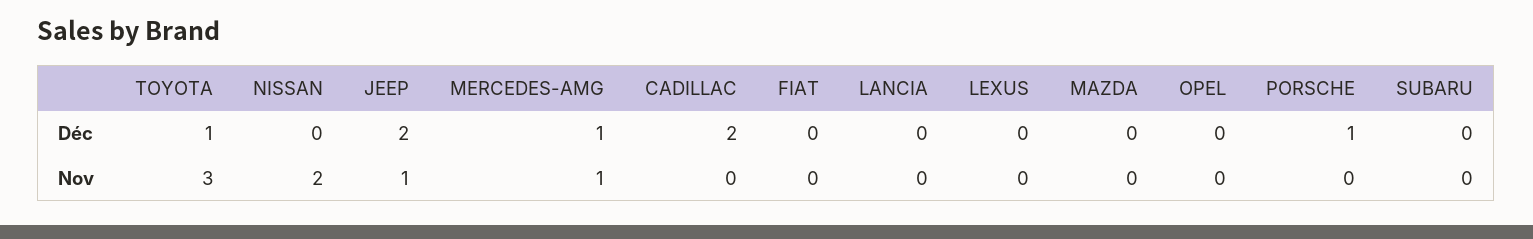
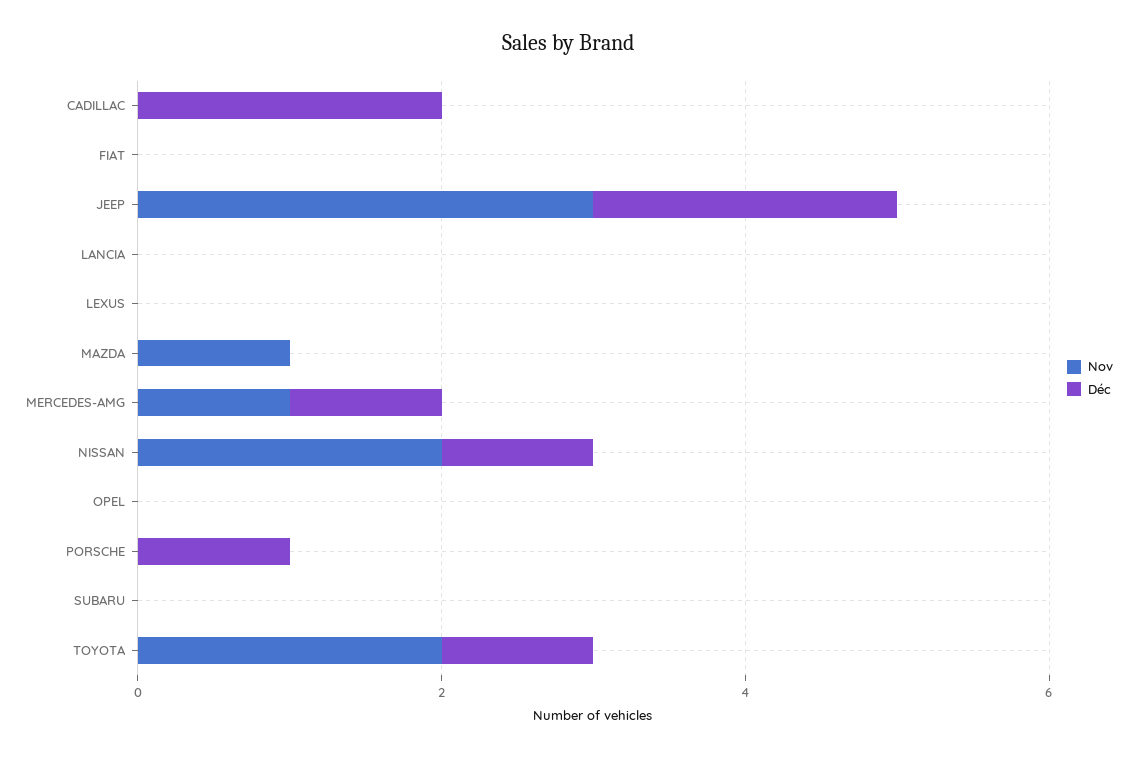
  {
    "Déc": {
      "TOYOTA": 1,
-     "NISSAN": 0,
+     "NISSAN": 1,
      "JEEP": 2,
      "MERCEDES-AMG": 1,
      "CADILLAC": 2,
      "FIAT": 0,
      "LANCIA": 0,
      "LEXUS": 0,
      "MAZDA": 0,
      "OPEL": 0,
      "PORSCHE": 1,
      "SUBARU": 0
    },
    "Nov": {
-     "TOYOTA": 3,
+     "TOYOTA": 2,
      "NISSAN": 2,
-     "JEEP": 1,
+     "JEEP": 3,
      "MERCEDES-AMG": 1,
      "CADILLAC": 0,
      "FIAT": 0,
      "LANCIA": 0,
      "LEXUS": 0,
-     "MAZDA": 0,
+     "MAZDA": 1,
      "OPEL": 0,
      "PORSCHE": 0,
      "SUBARU": 0
    }
  }

